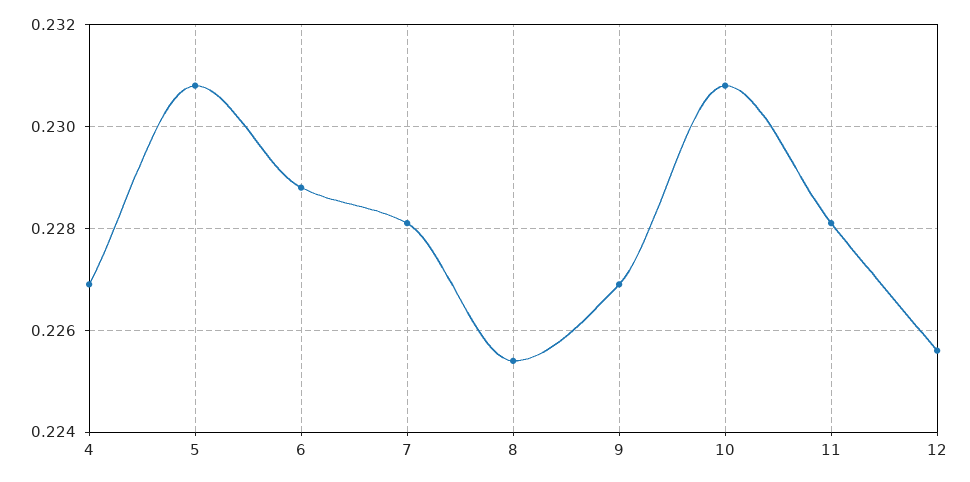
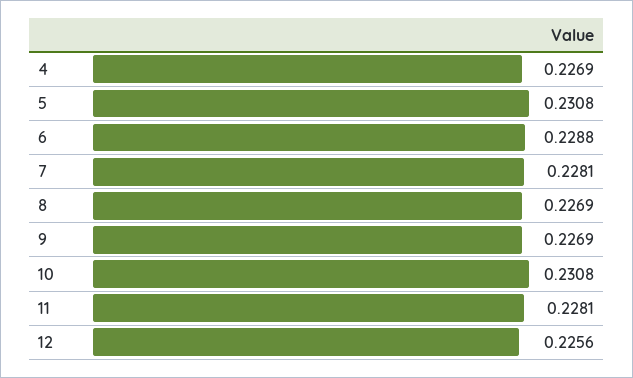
  {
    "4": 0.2269,
    "5": 0.2308,
    "6": 0.2288,
    "7": 0.2281,
-   "8": 0.2255,
+   "8": 0.2269,
    "9": 0.2269,
    "10": 0.2308,
    "11": 0.2281,
    "12": 0.2256
  }

